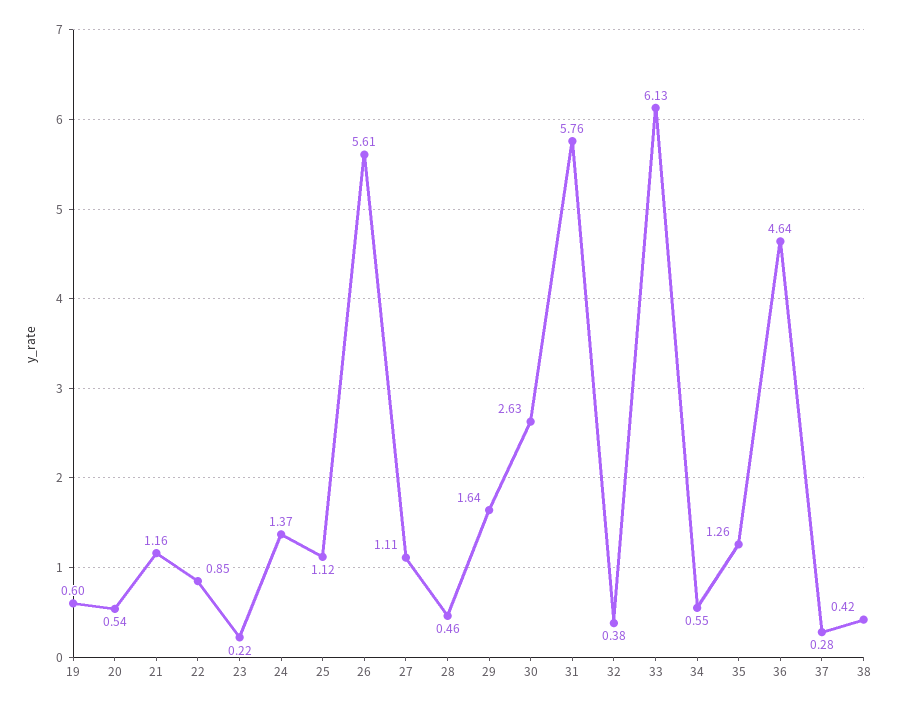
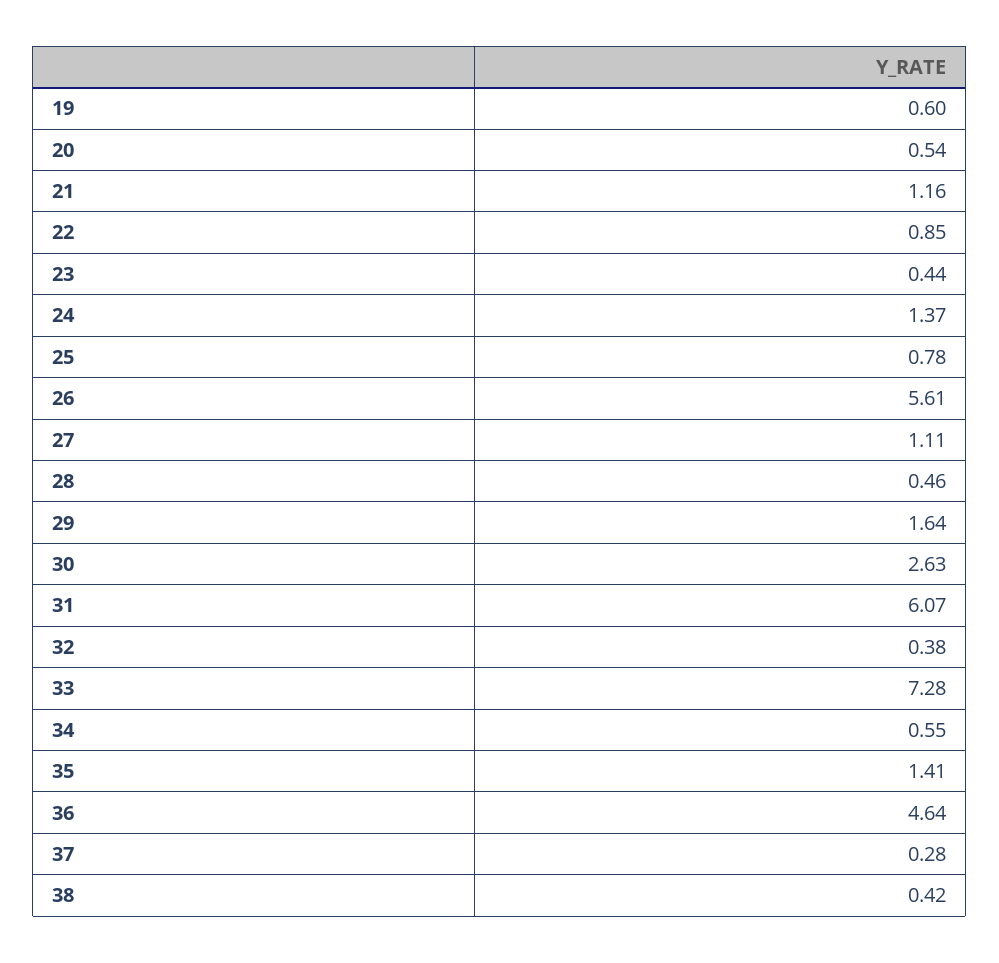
  {
    "19": 0.6,
    "20": 0.54,
    "21": 1.16,
    "22": 0.85,
-   "23": 0.22,
+   "23": 0.44,
    "24": 1.37,
-   "25": 1.12,
+   "25": 0.78,
    "26": 5.61,
    "27": 1.11,
    "28": 0.46,
    "29": 1.64,
    "30": 2.63,
-   "31": 5.76,
+   "31": 6.07,
    "32": 0.38,
-   "33": 6.13,
+   "33": 7.28,
    "34": 0.55,
-   "35": 1.26,
+   "35": 1.41,
    "36": 4.64,
    "37": 0.28,
    "38": 0.42
  }

